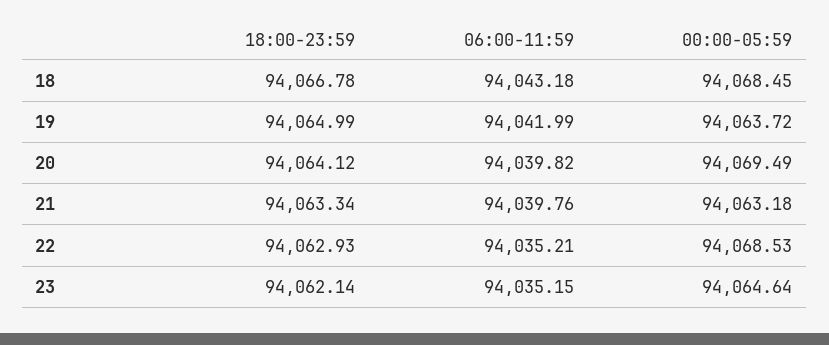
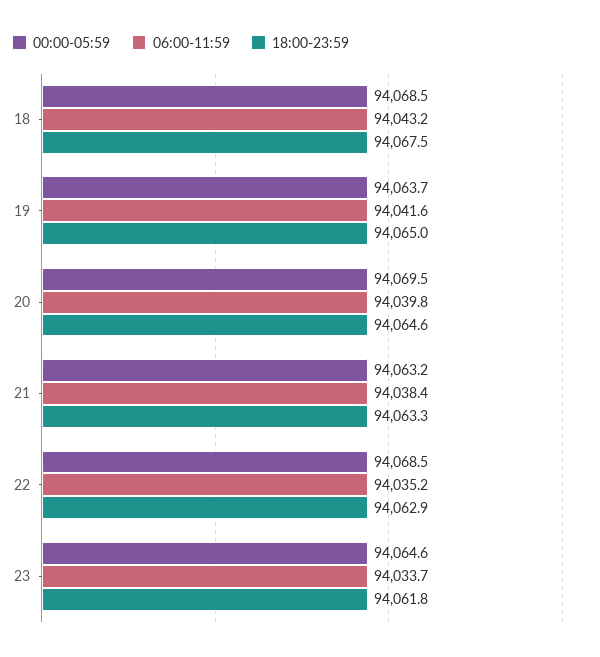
  {
    "18:00-23:59": {
-     "18": 94066.78,
+     "18": 94067.5,
      "19": 94064.99,
-     "20": 94064.12,
+     "20": 94064.6,
      "21": 94063.34,
      "22": 94062.93,
-     "23": 94062.14
+     "23": 94061.8
    },
    "06:00-11:59": {
      "18": 94043.18,
-     "19": 94041.99,
+     "19": 94041.6,
      "20": 94039.82,
-     "21": 94039.76,
+     "21": 94038.4,
      "22": 94035.21,
-     "23": 94035.15
+     "23": 94033.7
    },
    "00:00-05:59": {
      "18": 94068.45,
      "19": 94063.72,
      "20": 94069.49,
      "21": 94063.18,
      "22": 94068.53,
      "23": 94064.64
    }
  }

